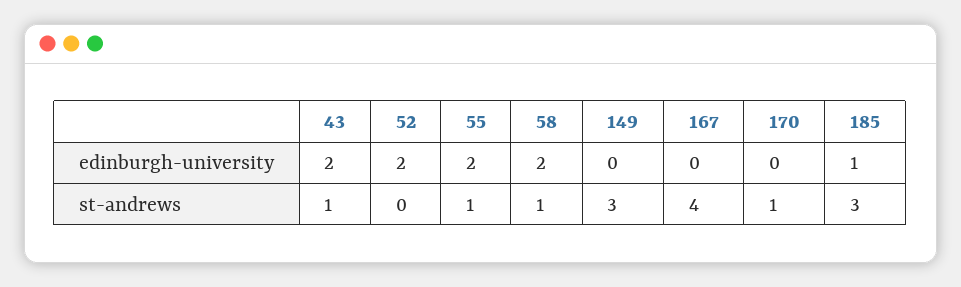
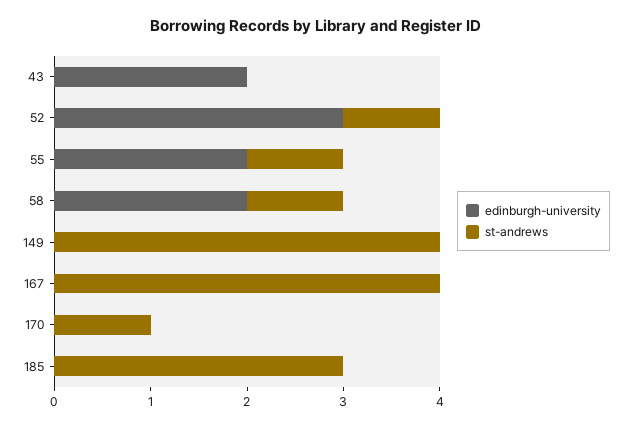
  {
    "edinburgh-university": {
      "43": 2,
-     "52": 2,
+     "52": 3,
      "55": 2,
      "58": 2,
      "149": 0,
      "167": 0,
      "170": 0,
-     "185": 1
+     "185": 0
    },
    "st-andrews": {
-     "43": 1,
+     "43": 0,
-     "52": 0,
+     "52": 1,
      "55": 1,
      "58": 1,
-     "149": 3,
+     "149": 4,
      "167": 4,
      "170": 1,
      "185": 3
    }
  }

